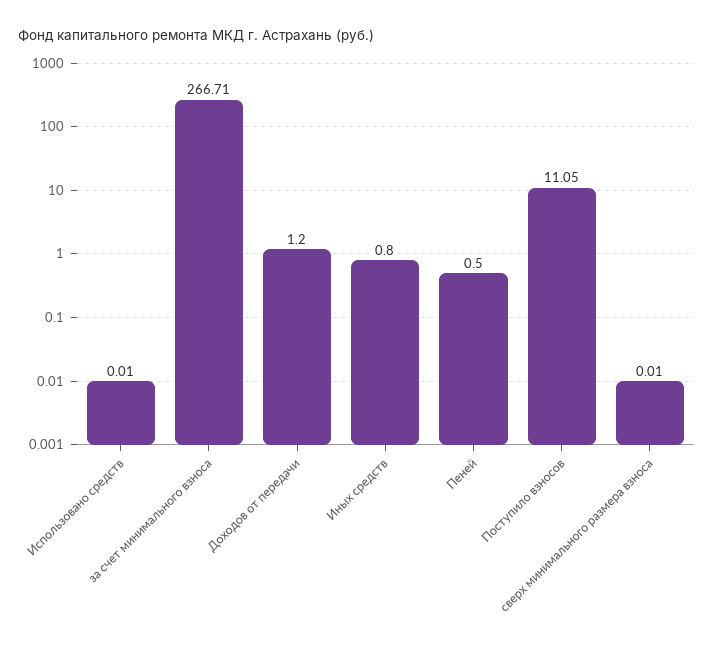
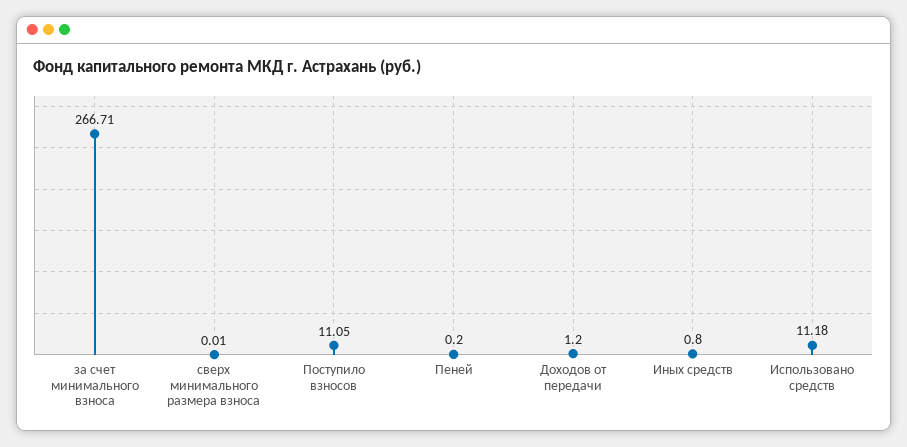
  {
-   "Использовано средств": 0.01,
+   "Использовано средств": 11.18,
    "за счет минимального взноса": 266.71,
    "Доходов от передачи": 1.2,
    "Иных средств": 0.8,
-   "Пеней": 0.5,
+   "Пеней": 0.2,
    "Поступило взносов": 11.05,
    "сверх минимального размера взноса": 0.01
  }

